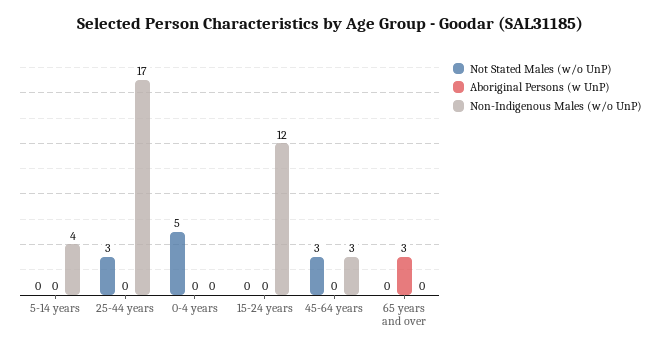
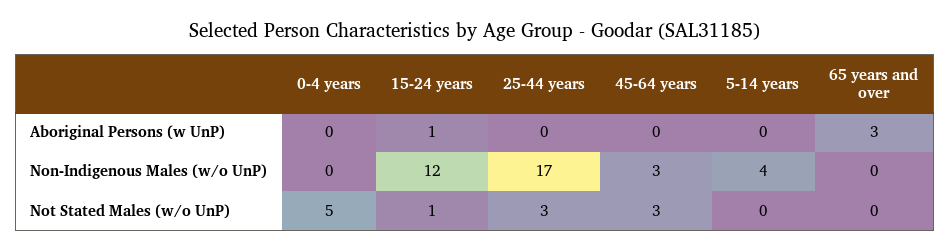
  {
    "Not Stated Males (w/o UnP)": {
      "5-14 years": 0,
      "25-44 years": 3,
      "0-4 years": 5,
-     "15-24 years": 0,
+     "15-24 years": 1,
      "45-64 years": 3,
      "65 years and over": 0
    },
    "Aboriginal Persons (w UnP)": {
      "5-14 years": 0,
      "25-44 years": 0,
      "0-4 years": 0,
-     "15-24 years": 0,
+     "15-24 years": 1,
      "45-64 years": 0,
      "65 years and over": 3
    },
    "Non-Indigenous Males (w/o UnP)": {
      "5-14 years": 4,
      "25-44 years": 17,
      "0-4 years": 0,
      "15-24 years": 12,
      "45-64 years": 3,
      "65 years and over": 0
    }
  }

